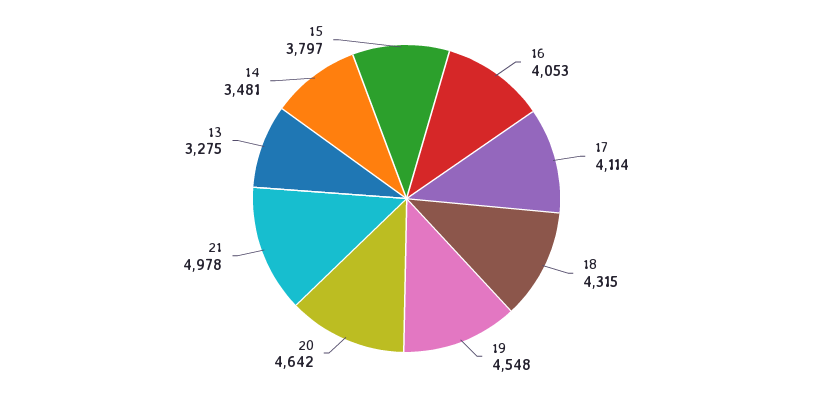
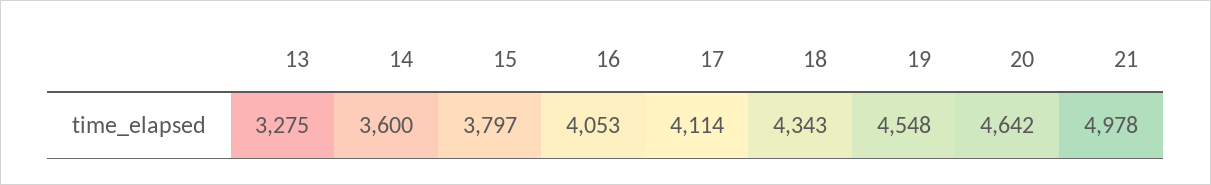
  {
    "16": 4053,
    "17": 4114,
-   "18": 4315,
+   "18": 4343,
    "19": 4548,
    "20": 4642,
    "21": 4978,
    "13": 3275,
-   "14": 3481,
+   "14": 3600,
    "15": 3797
  }

